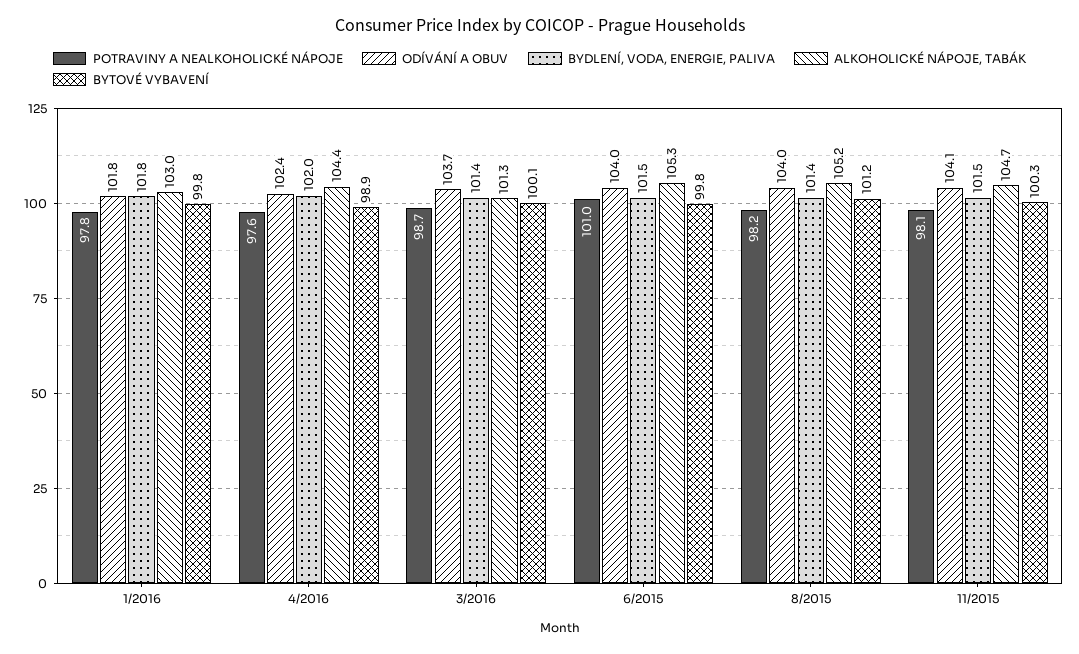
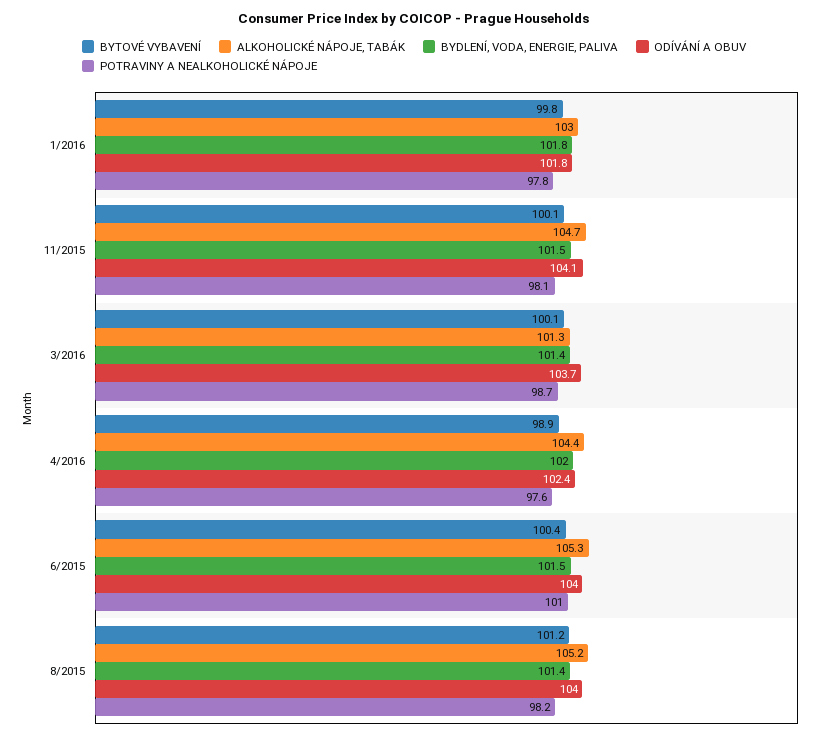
  {
    "POTRAVINY A NEALKOHOLICKÉ NÁPOJE": {
      "1/2016": 97.8,
      "4/2016": 97.6,
      "3/2016": 98.7,
      "6/2015": 101,
      "8/2015": 98.2,
      "11/2015": 98.1
    },
    "ODÍVÁNÍ A OBUV": {
      "1/2016": 101.8,
      "4/2016": 102.4,
      "3/2016": 103.7,
      "6/2015": 104,
      "8/2015": 104,
      "11/2015": 104.1
    },
    "BYDLENÍ, VODA, ENERGIE, PALIVA": {
      "1/2016": 101.8,
      "4/2016": 102,
      "3/2016": 101.4,
      "6/2015": 101.5,
      "8/2015": 101.4,
      "11/2015": 101.5
    },
    "ALKOHOLICKÉ NÁPOJE, TABÁK": {
      "1/2016": 103,
      "4/2016": 104.4,
      "3/2016": 101.3,
      "6/2015": 105.3,
      "8/2015": 105.2,
      "11/2015": 104.7
    },
    "BYTOVÉ VYBAVENÍ": {
      "1/2016": 99.8,
      "4/2016": 98.9,
      "3/2016": 100.1,
-     "6/2015": 99.8,
+     "6/2015": 100.4,
      "8/2015": 101.2,
-     "11/2015": 100.3
+     "11/2015": 100.1
    }
  }

